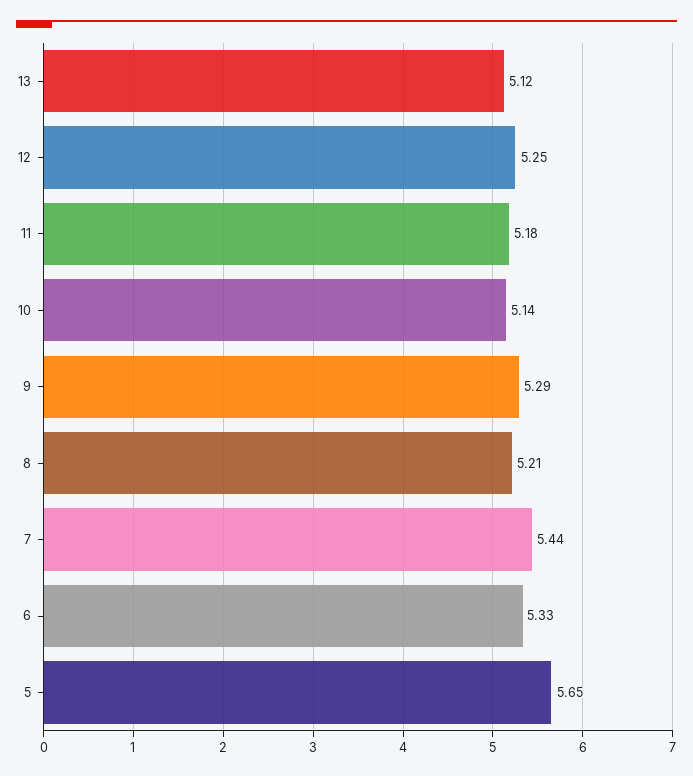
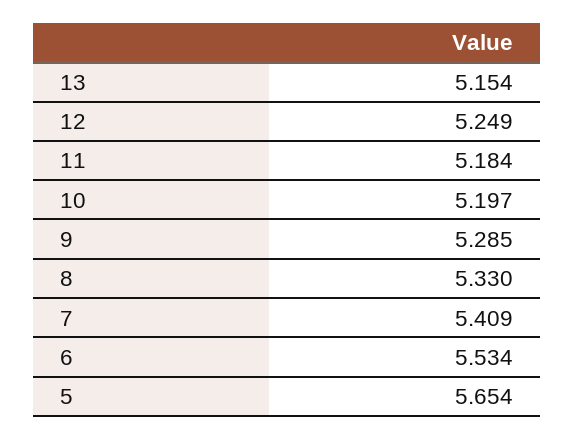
  {
-   "13": 5.12,
+   "13": 5.154,
    "12": 5.249,
    "11": 5.184,
-   "10": 5.14,
+   "10": 5.197,
    "9": 5.285,
-   "8": 5.21,
+   "8": 5.33,
-   "7": 5.44,
+   "7": 5.409,
-   "6": 5.33,
+   "6": 5.534,
    "5": 5.654
  }

